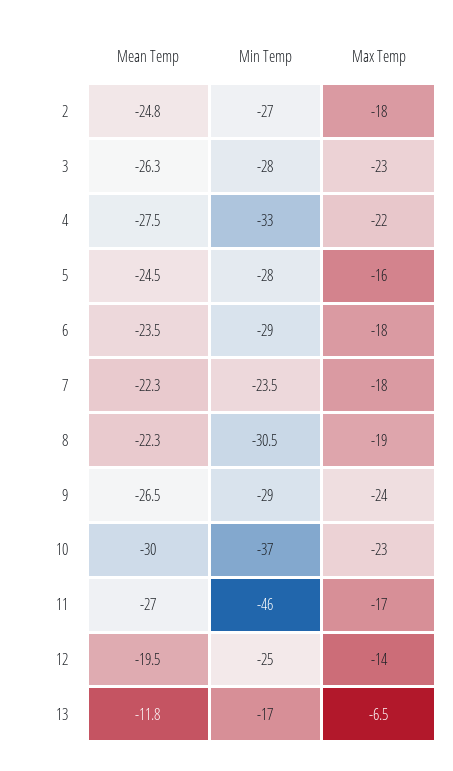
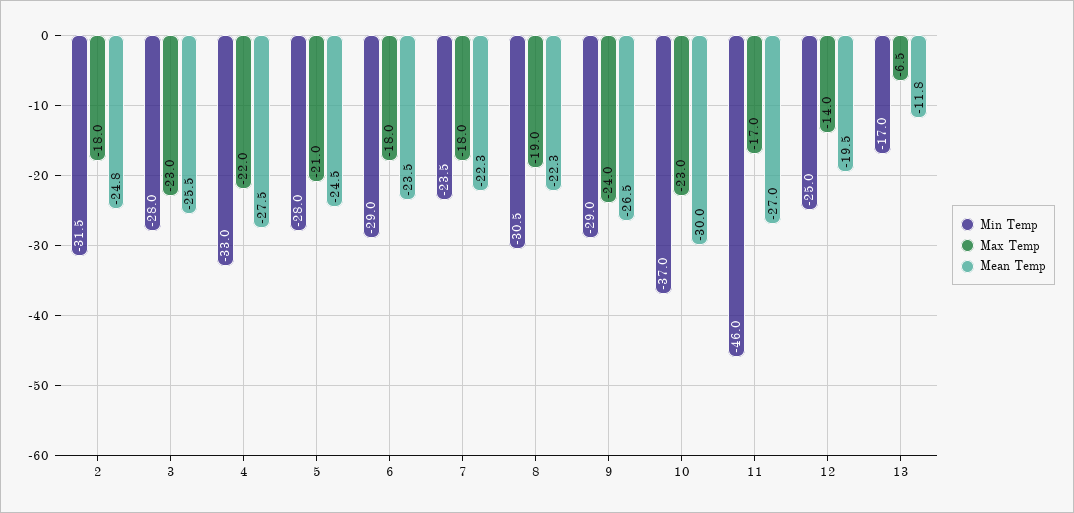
  {
    "Mean Temp": {
      "2": -24.8,
-     "3": -26.3,
+     "3": -25.5,
      "4": -27.5,
      "5": -24.5,
      "6": -23.5,
      "7": -22.3,
      "8": -22.3,
      "9": -26.5,
      "10": -30,
      "11": -27,
      "12": -19.5,
      "13": -11.8
    },
    "Min Temp": {
-     "2": -27,
+     "2": -31.5,
      "3": -28,
      "4": -33,
      "5": -28,
      "6": -29,
      "7": -23.5,
      "8": -30.5,
      "9": -29,
      "10": -37,
      "11": -46,
      "12": -25,
      "13": -17
    },
    "Max Temp": {
      "2": -18,
      "3": -23,
      "4": -22,
-     "5": -16,
+     "5": -21,
      "6": -18,
      "7": -18,
      "8": -19,
      "9": -24,
      "10": -23,
      "11": -17,
      "12": -14,
      "13": -6.5
    }
  }

